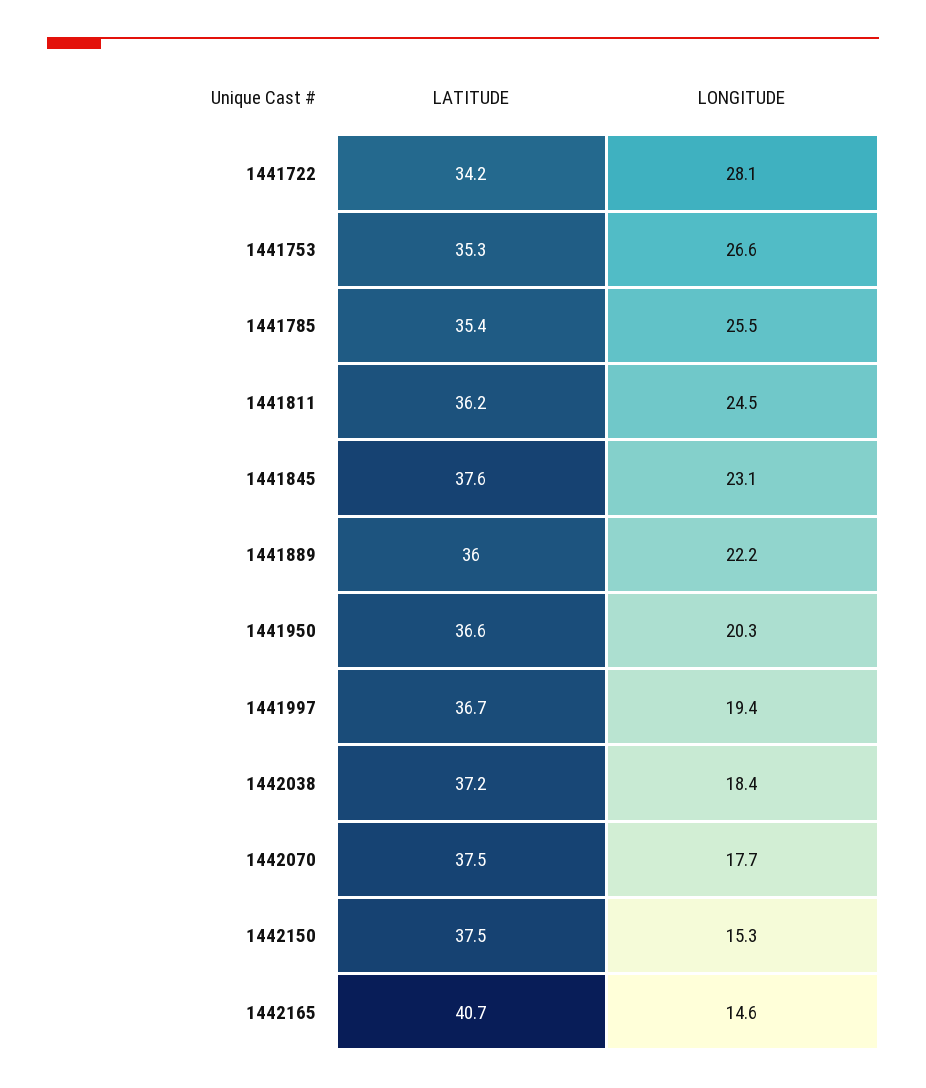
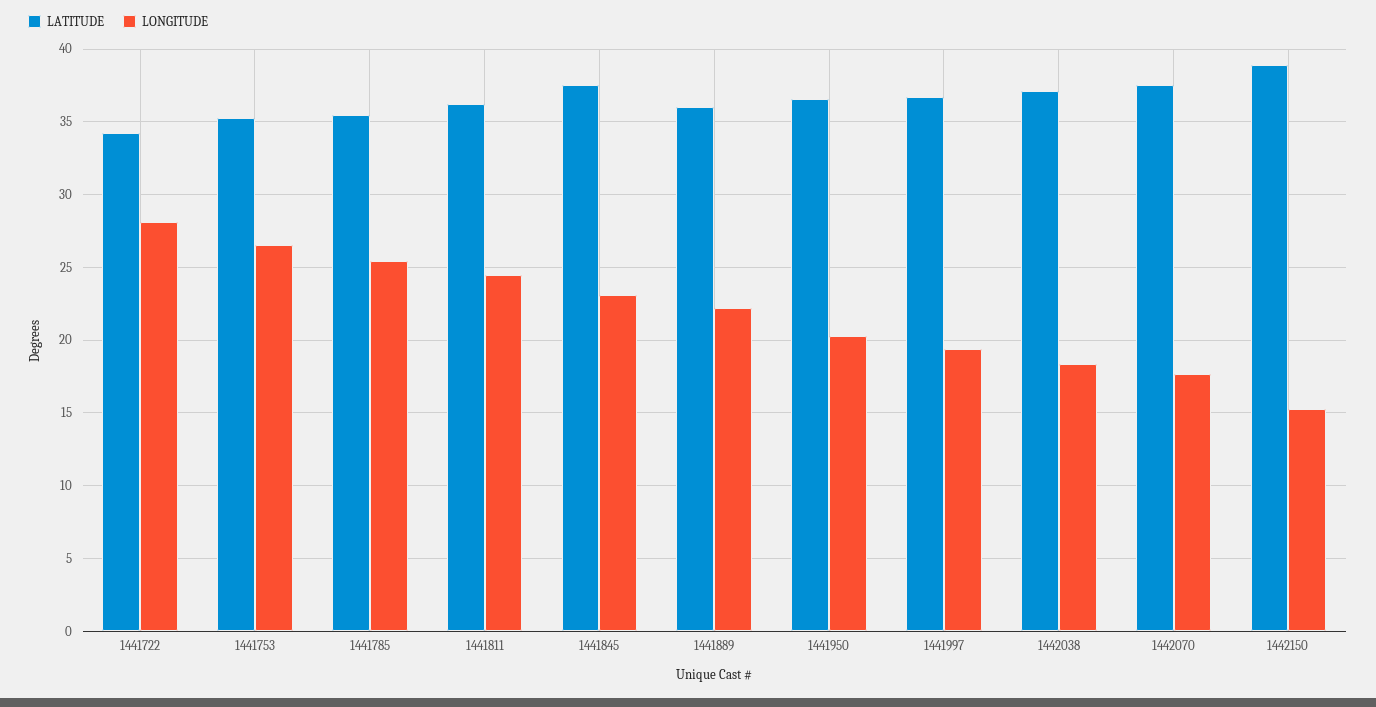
  {
    "LATITUDE": {
      "1441722": 34.2,
      "1441753": 35.3,
      "1441785": 35.4,
      "1441811": 36.2,
      "1441845": 37.6,
      "1441889": 36,
      "1441950": 36.6,
      "1441997": 36.7,
      "1442038": 37.2,
      "1442070": 37.5,
-     "1442150": 37.5,
+     "1442150": 39
-     "1442165": 40.7
    },
    "LONGITUDE": {
      "1441722": 28.1,
      "1441753": 26.6,
      "1441785": 25.5,
      "1441811": 24.5,
      "1441845": 23.1,
      "1441889": 22.2,
      "1441950": 20.3,
      "1441997": 19.4,
      "1442038": 18.4,
      "1442070": 17.7,
-     "1442150": 15.3,
+     "1442150": 15.3
-     "1442165": 14.6
    }
  }

